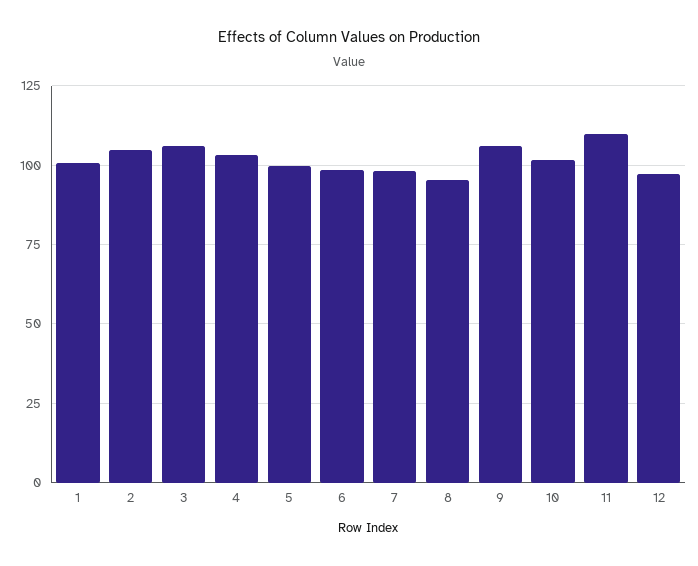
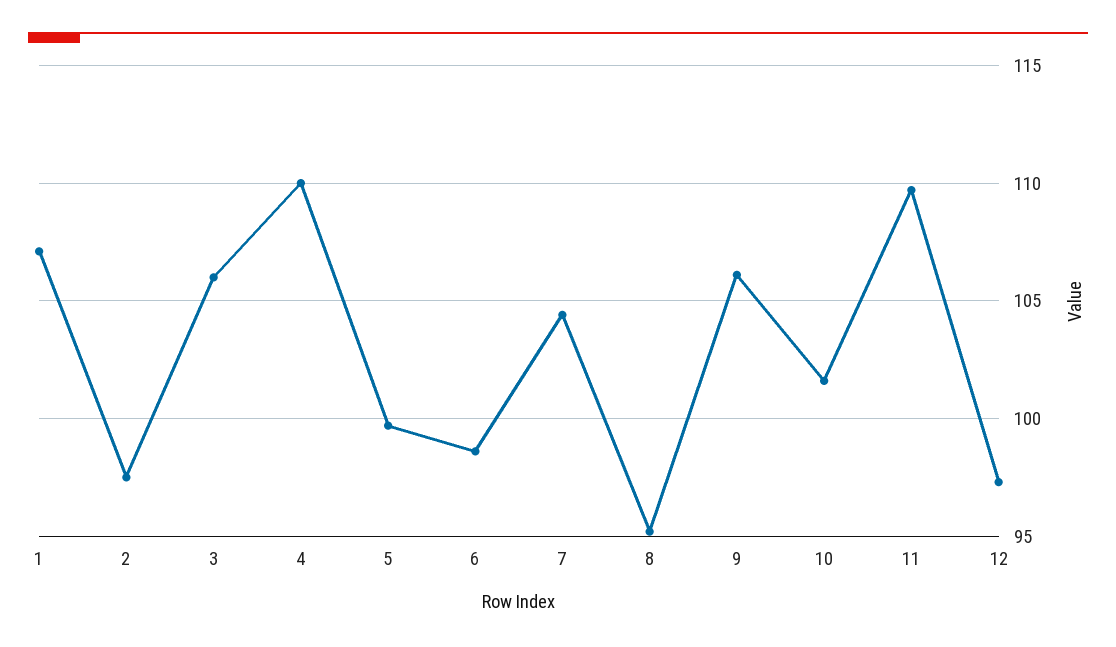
  {
-   "1": 100,
+   "1": 107,
-   "2": 105,
+   "2": 97.5,
    "3": 106,
-   "4": 102.5,
+   "4": 110,
    "5": 99.5,
    "6": 98.5,
-   "7": 97.5,
+   "7": 104.5,
    "8": 95,
    "9": 106,
    "10": 101.5,
    "11": 109.5,
    "12": 97.5
  }

